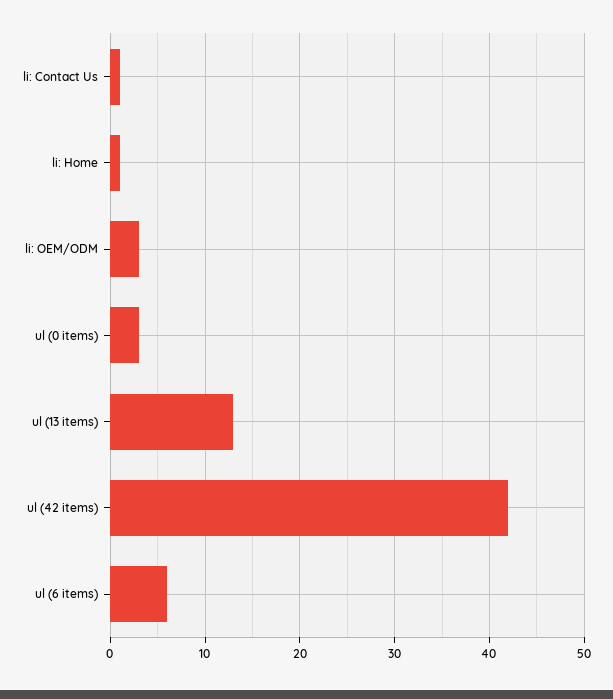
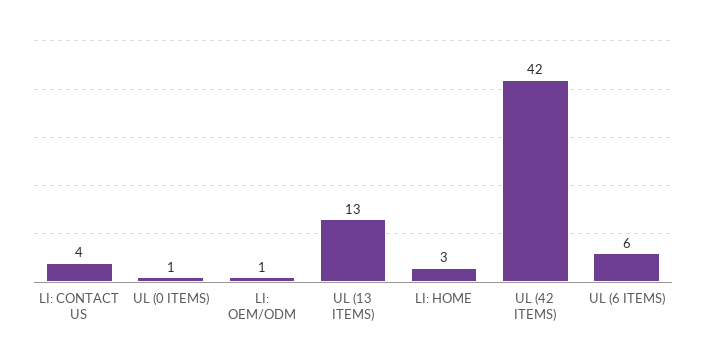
  {
-   "li: Contact Us": 1,
+   "li: Contact Us": 4,
-   "li: Home": 1,
+   "li: Home": 3,
-   "li: OEM/ODM": 3,
+   "li: OEM/ODM": 1,
-   "ul (0 items)": 3,
+   "ul (0 items)": 1,
    "ul (13 items)": 13,
    "ul (42 items)": 42,
    "ul (6 items)": 6
  }

